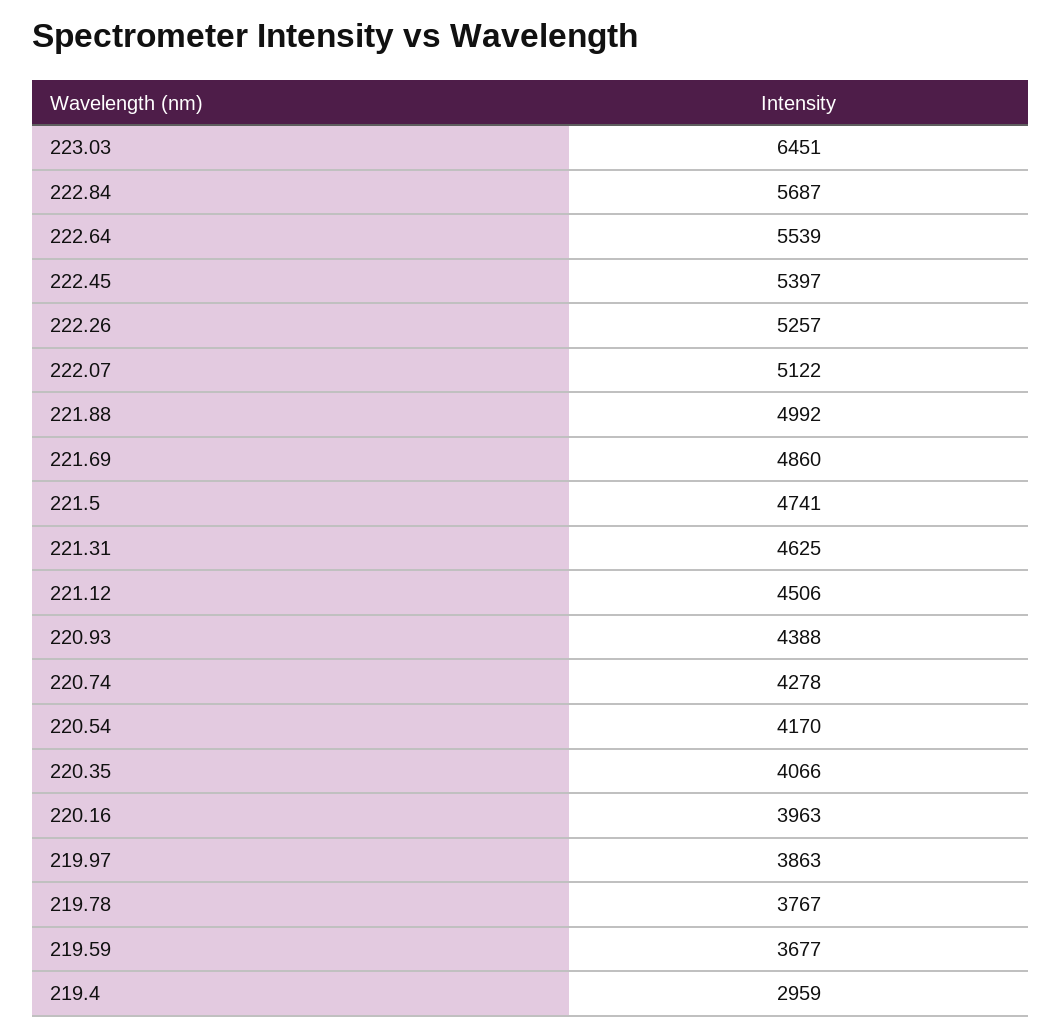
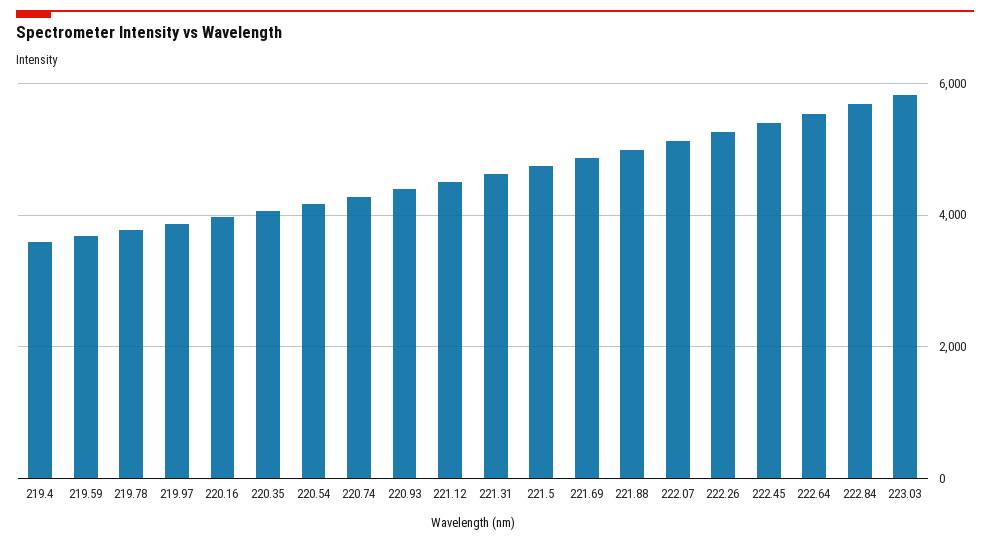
  {
-   "223.03": 6451,
+   "223.03": 5800,
    "222.84": 5687,
    "222.64": 5539,
    "222.45": 5397,
    "222.26": 5257,
    "222.07": 5122,
    "221.88": 4992,
    "221.69": 4860,
    "221.5": 4741,
    "221.31": 4625,
    "221.12": 4506,
    "220.93": 4388,
    "220.74": 4278,
    "220.54": 4170,
    "220.35": 4066,
    "220.16": 3963,
    "219.97": 3863,
    "219.78": 3767,
    "219.59": 3677,
-   "219.4": 2959
+   "219.4": 3600
  }

